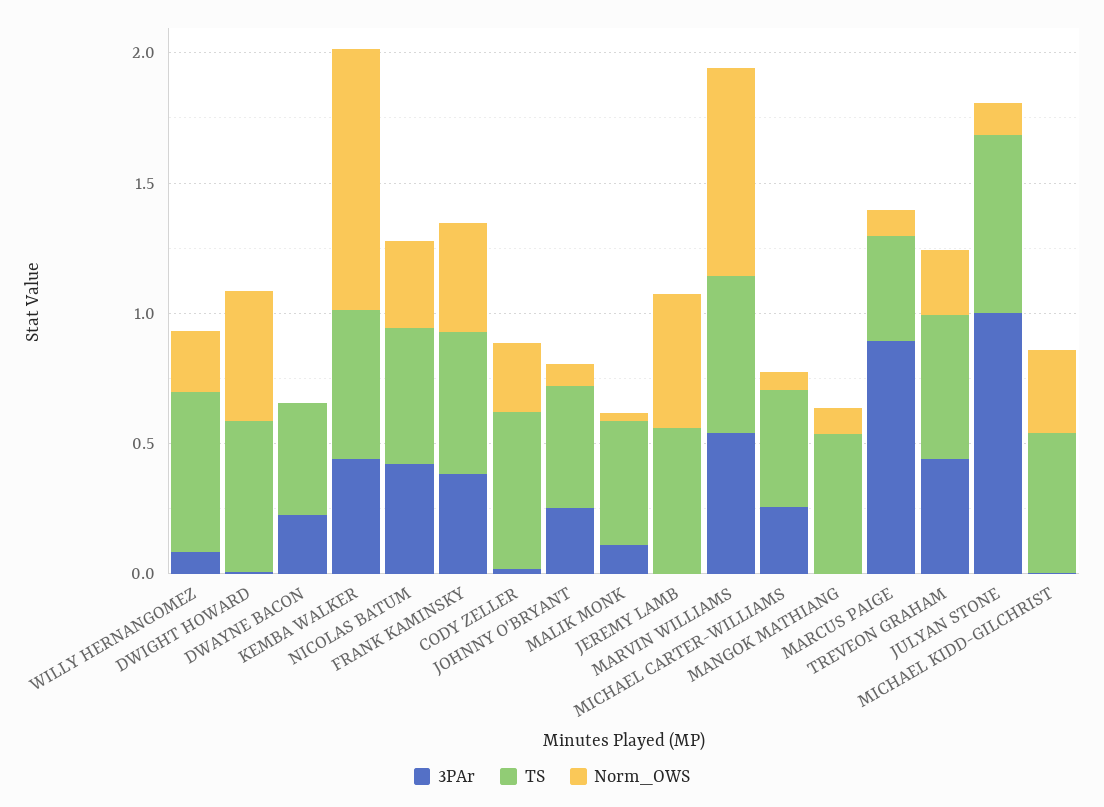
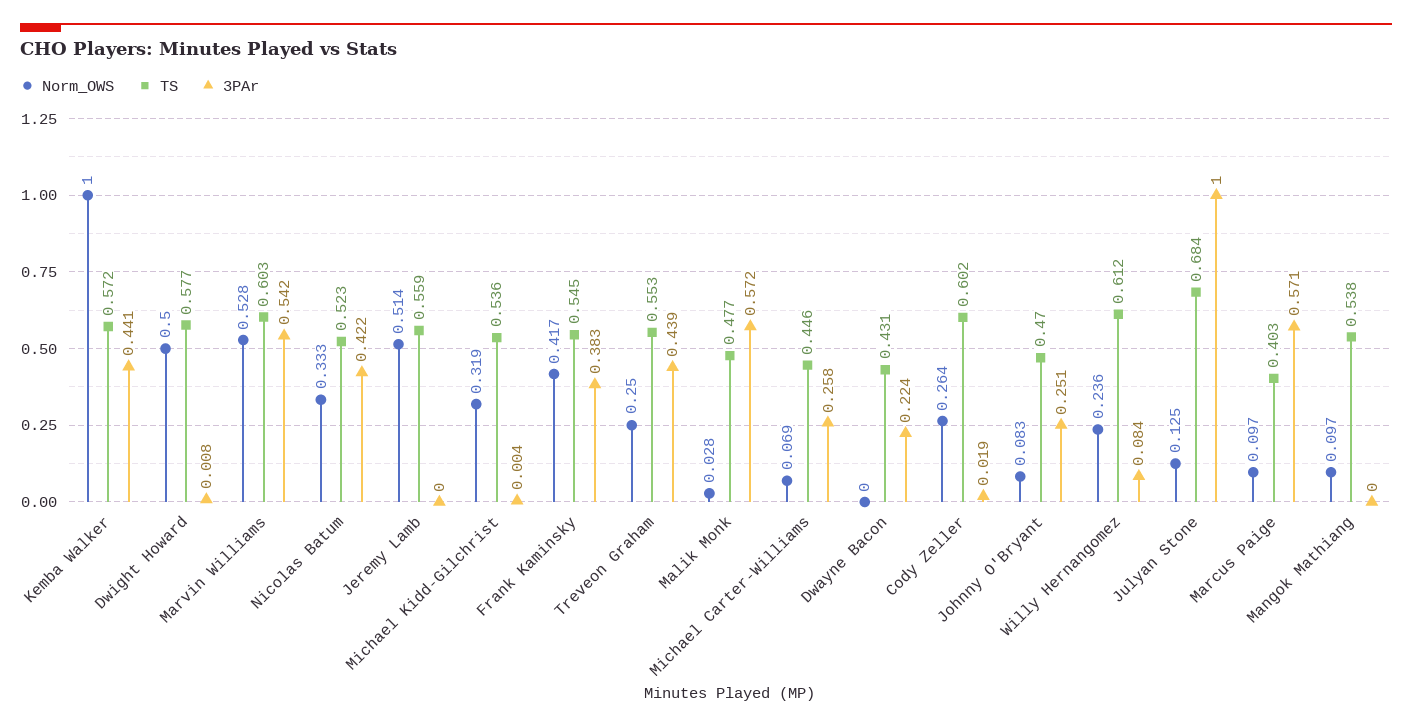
  {
    "3PAr": {
      "WILLY HERNANGOMEZ": 0.084,
      "DWIGHT HOWARD": 0.008,
      "DWAYNE BACON": 0.224,
      "KEMBA WALKER": 0.441,
      "NICOLAS BATUM": 0.422,
      "FRANK KAMINSKY": 0.383,
      "CODY ZELLER": 0.019,
      "JOHNNY O'BRYANT": 0.251,
-     "MALIK MONK": 0.1,
+     "MALIK MONK": 0.572,
      "JEREMY LAMB": 0,
      "MARVIN WILLIAMS": 0.542,
      "MICHAEL CARTER-WILLIAMS": 0.258,
      "MANGOK MATHIANG": 0,
-     "MARCUS PAIGE": 0.9,
+     "MARCUS PAIGE": 0.571,
      "TREVEON GRAHAM": 0.439,
      "JULYAN STONE": 1,
      "MICHAEL KIDD-GILCHRIST": 0.004
    },
    "TS": {
      "WILLY HERNANGOMEZ": 0.612,
      "DWIGHT HOWARD": 0.577,
      "DWAYNE BACON": 0.431,
      "KEMBA WALKER": 0.572,
      "NICOLAS BATUM": 0.523,
      "FRANK KAMINSKY": 0.545,
      "CODY ZELLER": 0.602,
      "JOHNNY O'BRYANT": 0.47,
      "MALIK MONK": 0.477,
      "JEREMY LAMB": 0.559,
      "MARVIN WILLIAMS": 0.603,
      "MICHAEL CARTER-WILLIAMS": 0.446,
      "MANGOK MATHIANG": 0.538,
      "MARCUS PAIGE": 0.403,
      "TREVEON GRAHAM": 0.553,
      "JULYAN STONE": 0.684,
      "MICHAEL KIDD-GILCHRIST": 0.536
    },
    "Norm_OWS": {
      "WILLY HERNANGOMEZ": 0.236,
      "DWIGHT HOWARD": 0.5,
      "DWAYNE BACON": 0,
      "KEMBA WALKER": 1,
      "NICOLAS BATUM": 0.333,
      "FRANK KAMINSKY": 0.417,
      "CODY ZELLER": 0.264,
      "JOHNNY O'BRYANT": 0.083,
      "MALIK MONK": 0.028,
      "JEREMY LAMB": 0.514,
-     "MARVIN WILLIAMS": 0.8,
+     "MARVIN WILLIAMS": 0.528,
      "MICHAEL CARTER-WILLIAMS": 0.069,
      "MANGOK MATHIANG": 0.097,
      "MARCUS PAIGE": 0.097,
      "TREVEON GRAHAM": 0.25,
      "JULYAN STONE": 0.125,
      "MICHAEL KIDD-GILCHRIST": 0.319
    }
  }

